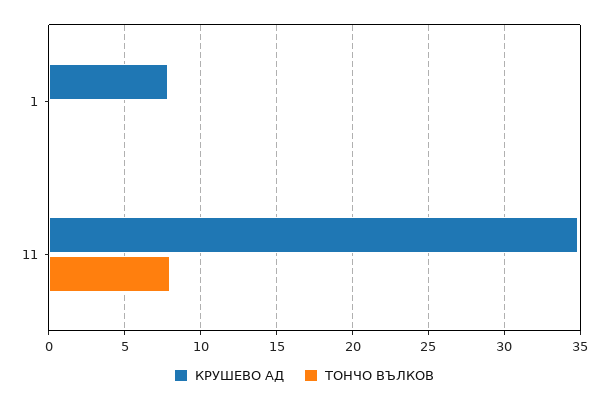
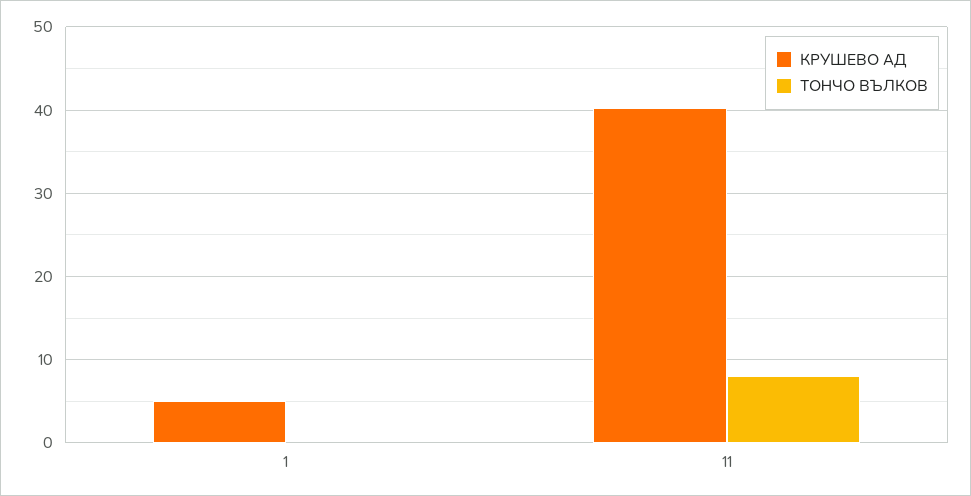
  {
    "КРУШЕВО АД": {
-     "1": 8,
+     "1": 5,
-     "11": 35
+     "11": 40
    },
    "ТОНЧО ВЪЛКОВ": {
      "1": 0,
      "11": 8
    }
  }

